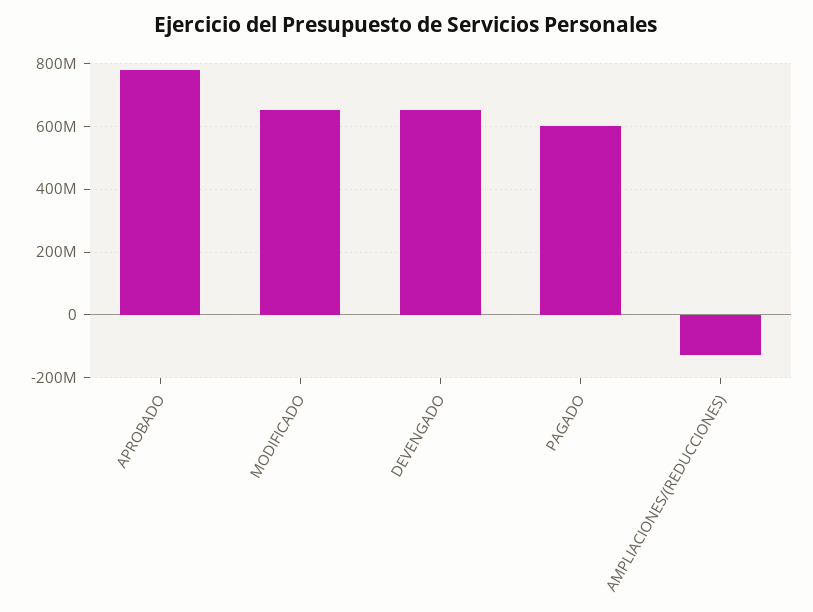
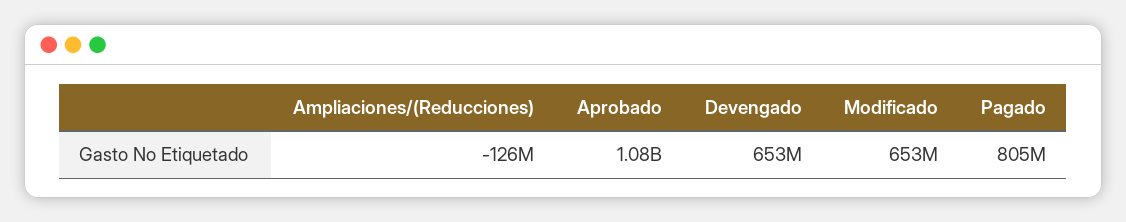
  {
-   "APROBADO": 780000000,
+   "APROBADO": 1080000000,
    "MODIFICADO": 653000000,
    "DEVENGADO": 653000000,
-   "PAGADO": 600000000,
+   "PAGADO": 805000000,
    "AMPLIACIONES/(REDUCCIONES)": -126000000
  }

